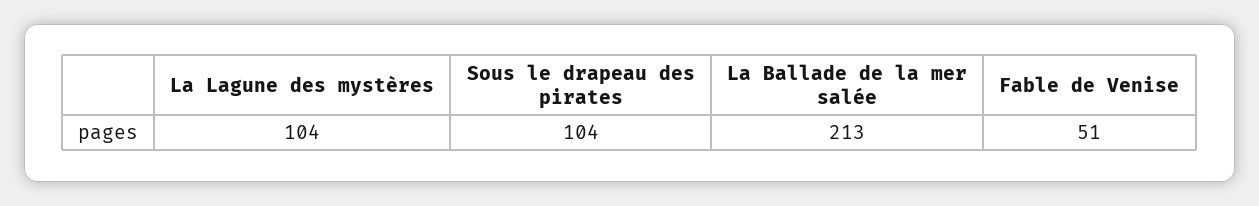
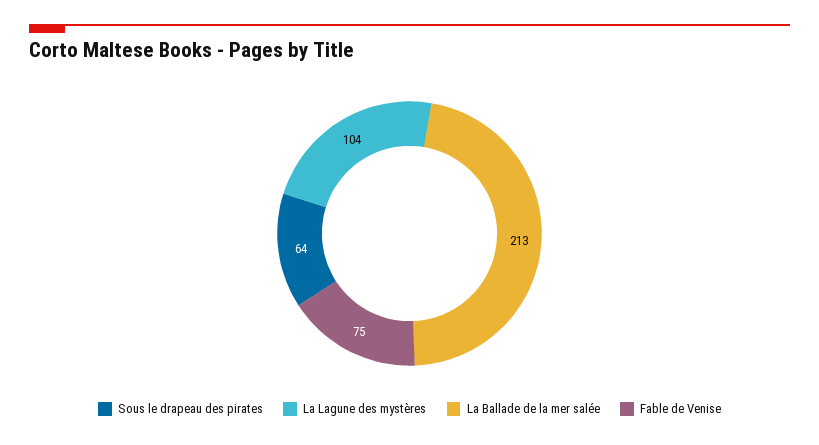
  {
    "La Lagune des mystères": 104,
-   "Sous le drapeau des pirates": 104,
+   "Sous le drapeau des pirates": 64,
    "La Ballade de la mer salée": 213,
-   "Fable de Venise": 51
+   "Fable de Venise": 75
  }

